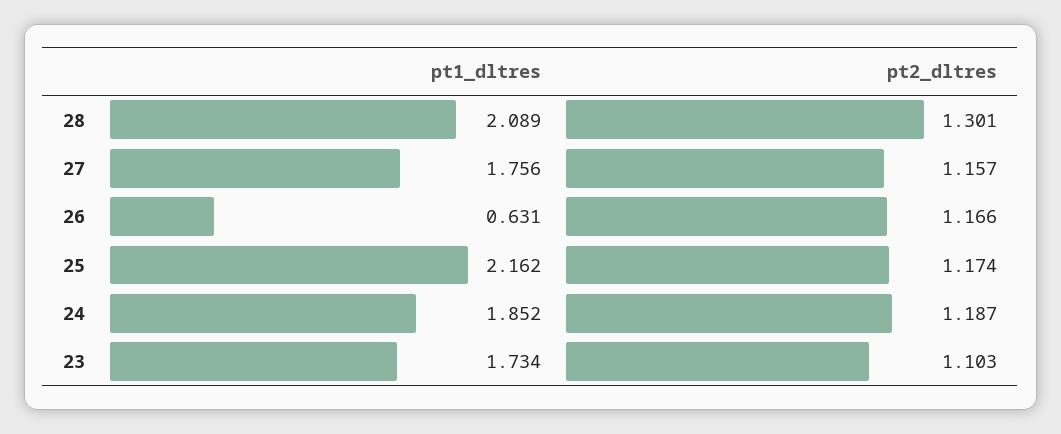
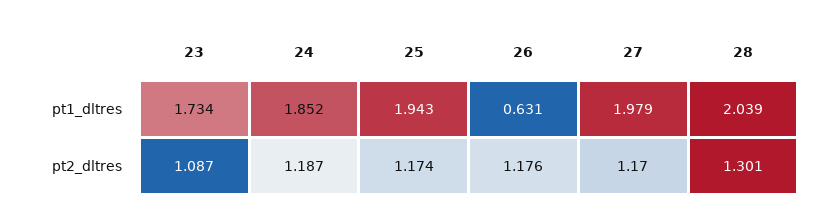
  {
    "pt1_dltres": {
-     "28": 2.089,
+     "28": 2.039,
-     "27": 1.756,
+     "27": 1.979,
      "26": 0.631,
-     "25": 2.162,
+     "25": 1.943,
      "24": 1.852,
      "23": 1.734
    },
    "pt2_dltres": {
      "28": 1.301,
-     "27": 1.157,
+     "27": 1.17,
-     "26": 1.166,
+     "26": 1.176,
      "25": 1.174,
      "24": 1.187,
-     "23": 1.103
+     "23": 1.087
    }
  }

